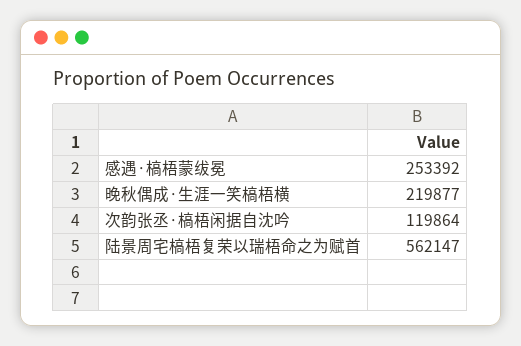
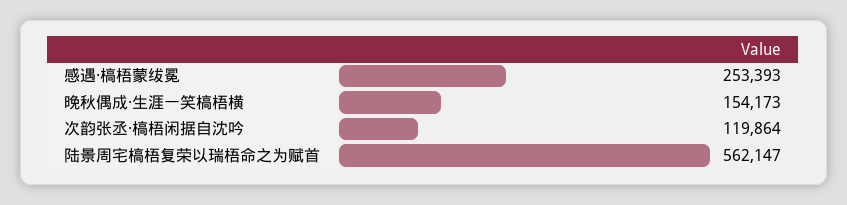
  {
-   "感遇·槁梧蒙绂冕": 253392,
+   "感遇·槁梧蒙绂冕": 253393,
-   "晚秋偶成·生涯一笑槁梧横": 219877,
+   "晚秋偶成·生涯一笑槁梧横": 154173,
    "次韵张丞·槁梧闲据自沈吟": 119864,
    "陆景周宅槁梧复荣以瑞梧命之为赋首": 562147
  }

